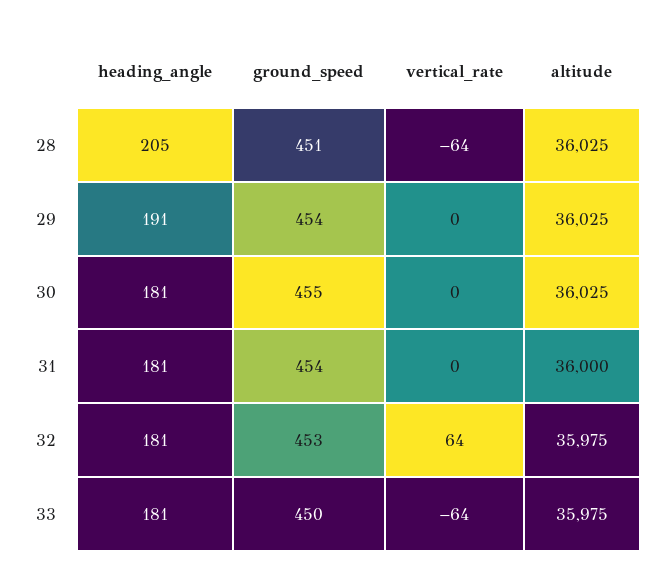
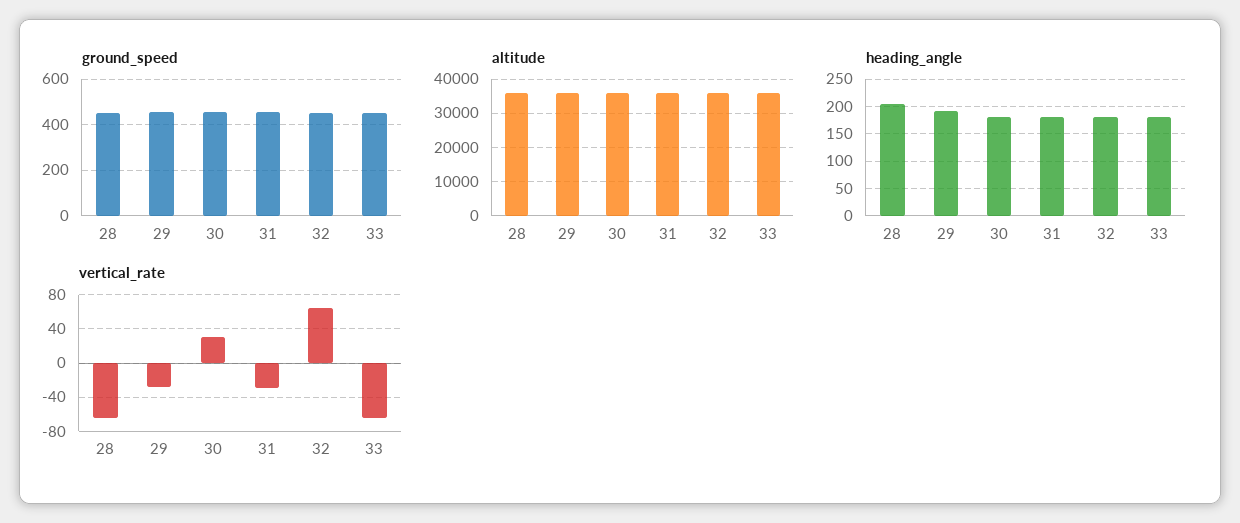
  {
    "heading_angle": {
      "28": 205,
      "29": 191,
      "30": 181,
      "31": 181,
      "32": 181,
      "33": 181
    },
    "ground_speed": {
      "28": 451,
      "29": 454,
      "30": 455,
      "31": 454,
      "32": 453,
      "33": 450
    },
    "vertical_rate": {
      "28": -64,
-     "29": 0,
+     "29": -30,
-     "30": 0,
+     "30": 30,
-     "31": 0,
+     "31": -30,
      "32": 64,
      "33": -64
    },
    "altitude": {
      "28": 36025,
      "29": 36025,
      "30": 36025,
      "31": 36000,
      "32": 35975,
      "33": 35975
    }
  }

